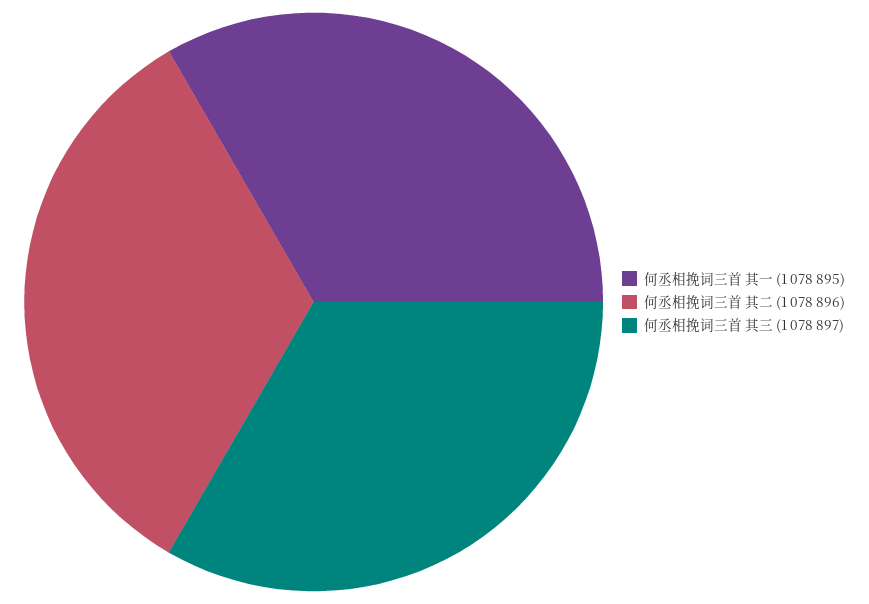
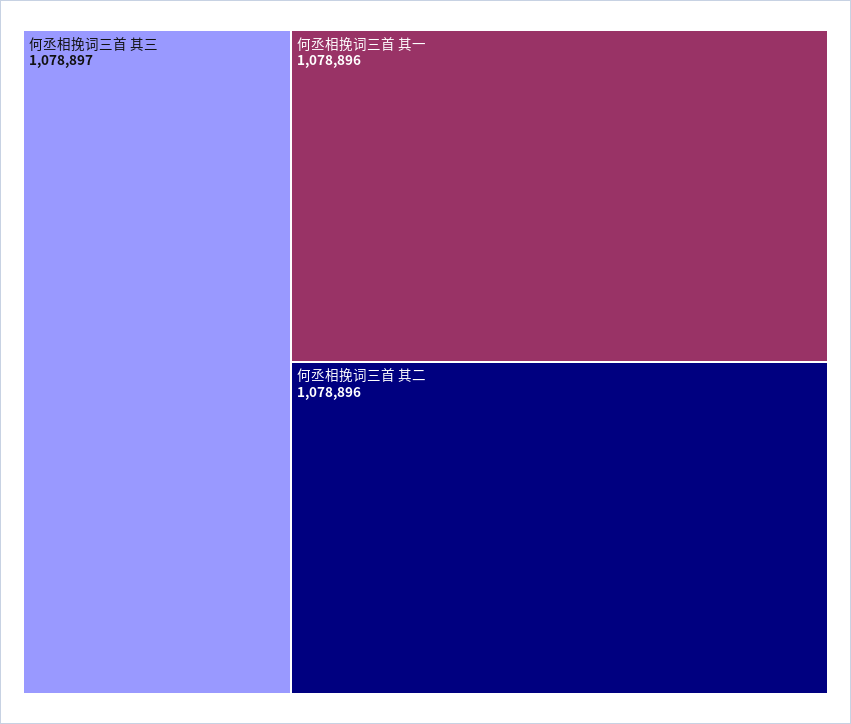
  {
-   "何丞相挽词三首 其一": 1078895,
+   "何丞相挽词三首 其一": 1078896,
    "何丞相挽词三首 其二": 1078896,
    "何丞相挽词三首 其三": 1078897
  }

